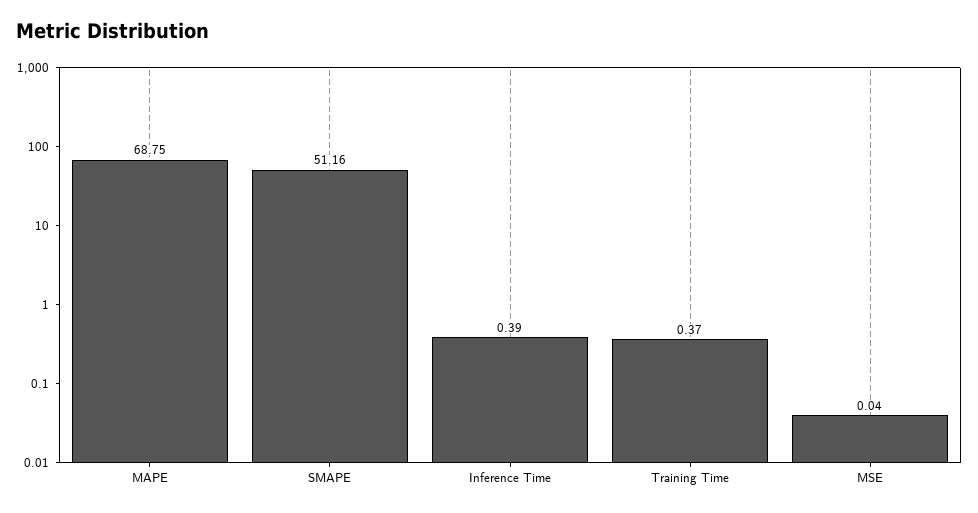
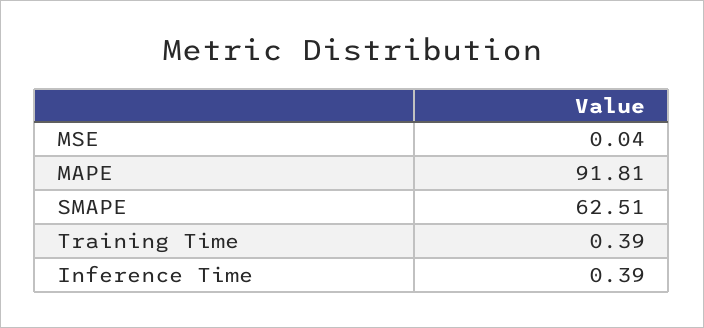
  {
-   "MAPE": 68.75,
+   "MAPE": 91.81,
-   "SMAPE": 51.16,
+   "SMAPE": 62.51,
    "Inference Time": 0.39,
-   "Training Time": 0.37,
+   "Training Time": 0.39,
    "MSE": 0.04
  }

